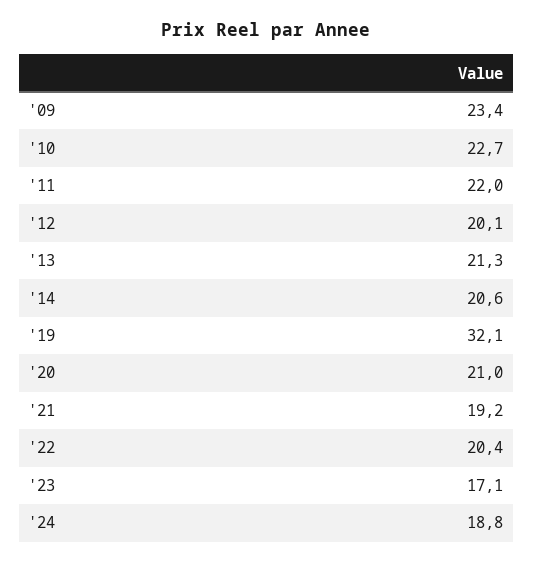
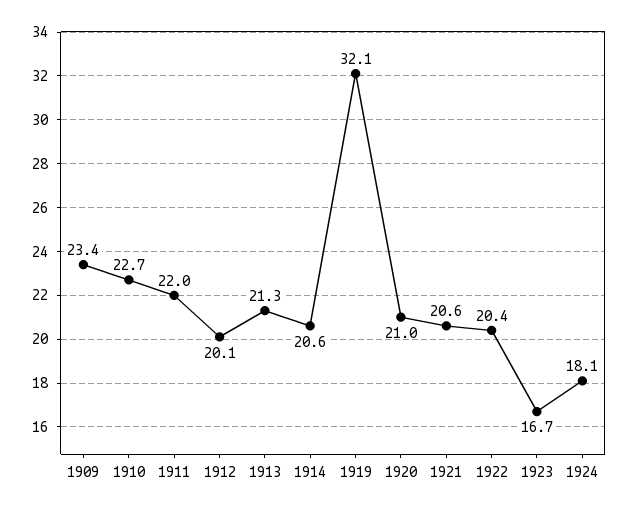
  {
    "'09": 23.4,
    "'10": 22.7,
    "'11": 22,
    "'12": 20.1,
    "'13": 21.3,
    "'14": 20.6,
    "'19": 32.1,
    "'20": 21,
-   "'21": 19.2,
+   "'21": 20.6,
    "'22": 20.4,
-   "'23": 17.1,
+   "'23": 16.7,
-   "'24": 18.8
+   "'24": 18.1
  }

